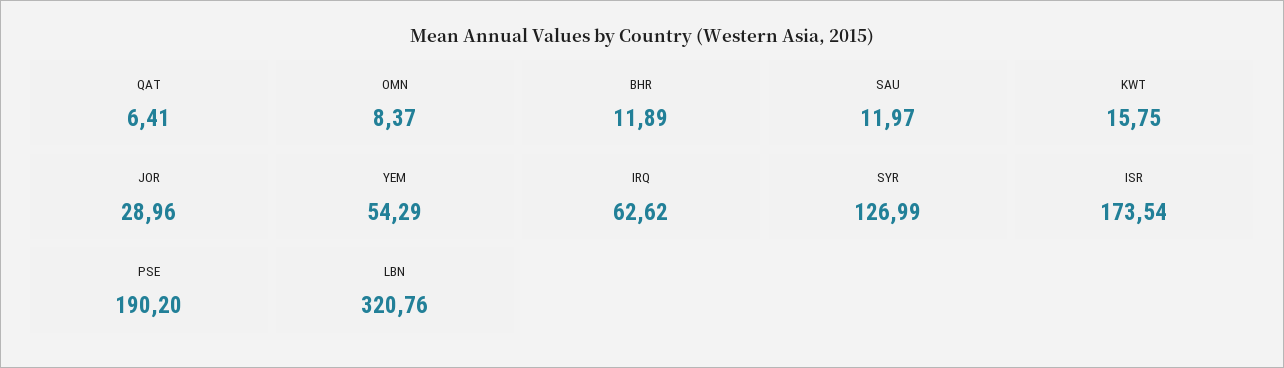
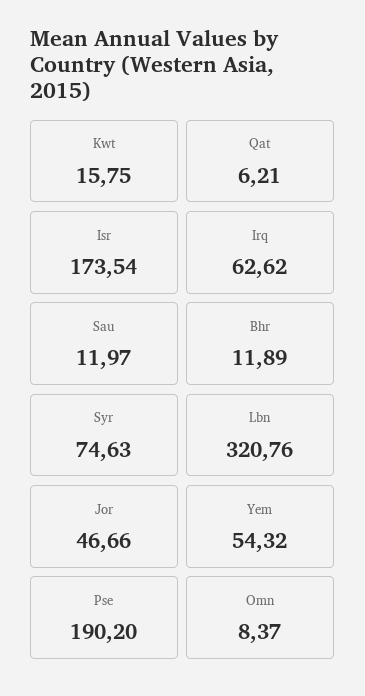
  {
-   "QAT": 6.41,
+   "QAT": 6.21,
    "OMN": 8.37,
    "BHR": 11.89,
    "SAU": 11.97,
    "KWT": 15.75,
-   "JOR": 28.96,
+   "JOR": 46.66,
-   "YEM": 54.29,
+   "YEM": 54.32,
    "IRQ": 62.62,
-   "SYR": 126.99,
+   "SYR": 74.63,
    "ISR": 173.54,
    "PSE": 190.2,
    "LBN": 320.76
  }

